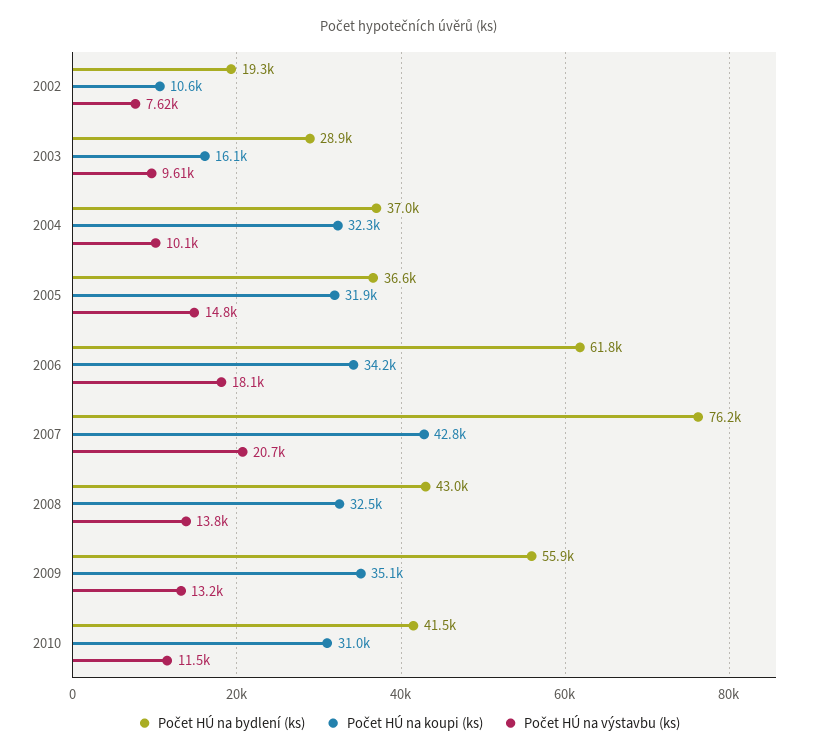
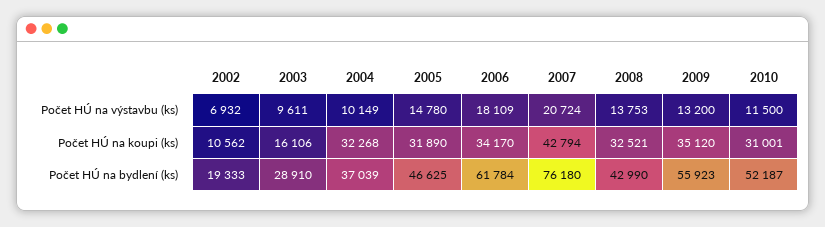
  {
    "Počet HÚ na bydlení (ks)": {
      "2002": 19333,
      "2003": 28910,
      "2004": 37039,
-     "2005": 36600,
+     "2005": 46625,
      "2006": 61784,
      "2007": 76180,
      "2008": 42990,
      "2009": 55923,
-     "2010": 41500
+     "2010": 52187
    },
    "Počet HÚ na koupi (ks)": {
      "2002": 10562,
      "2003": 16106,
      "2004": 32268,
      "2005": 31890,
      "2006": 34170,
      "2007": 42794,
      "2008": 32521,
      "2009": 35120,
      "2010": 31001
    },
    "Počet HÚ na výstavbu (ks)": {
-     "2002": 7620,
+     "2002": 6932,
      "2003": 9611,
      "2004": 10149,
      "2005": 14780,
      "2006": 18109,
      "2007": 20724,
      "2008": 13753,
      "2009": 13200,
      "2010": 11500
    }
  }

